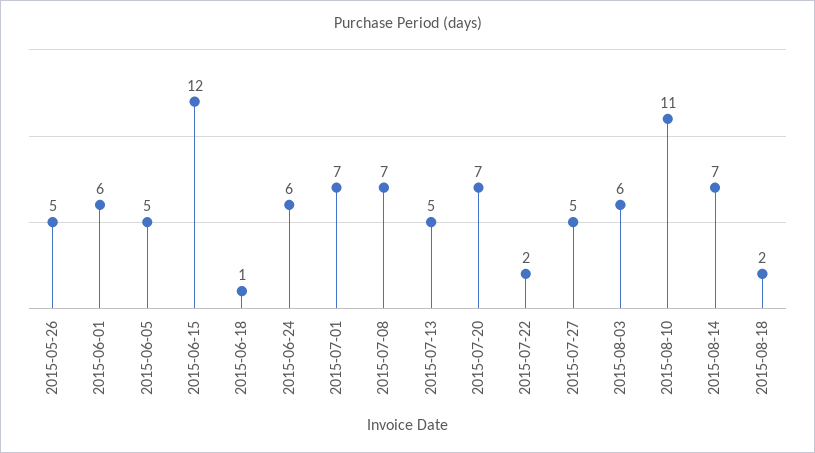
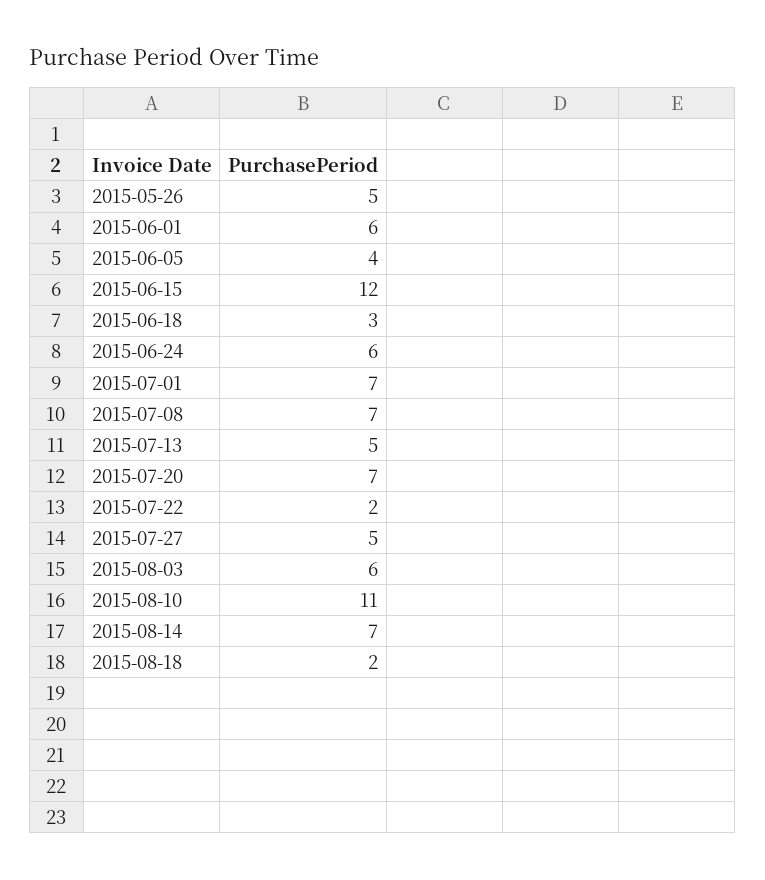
  {
    "2015-05-26": 5,
    "2015-06-01": 6,
-   "2015-06-05": 5,
+   "2015-06-05": 4,
    "2015-06-15": 12,
-   "2015-06-18": 1,
+   "2015-06-18": 3,
    "2015-06-24": 6,
    "2015-07-01": 7,
    "2015-07-08": 7,
    "2015-07-13": 5,
    "2015-07-20": 7,
    "2015-07-22": 2,
    "2015-07-27": 5,
    "2015-08-03": 6,
    "2015-08-10": 11,
    "2015-08-14": 7,
    "2015-08-18": 2
  }

